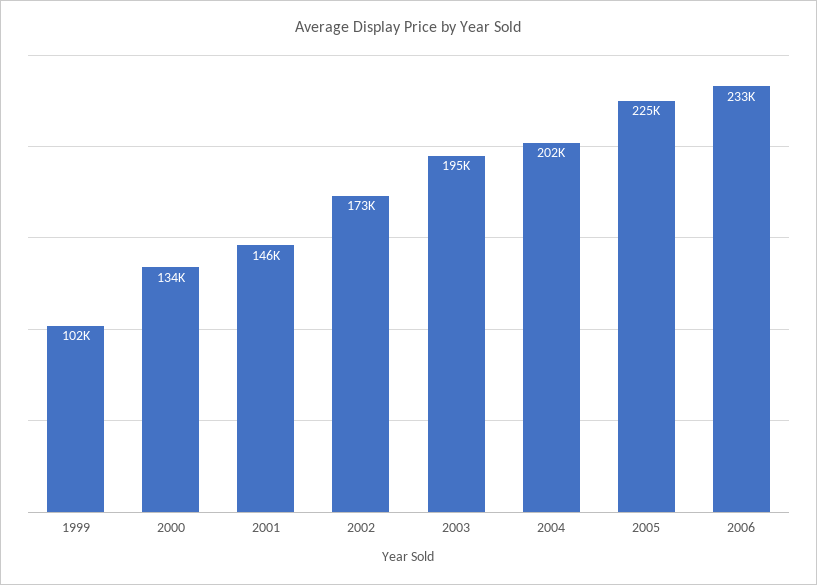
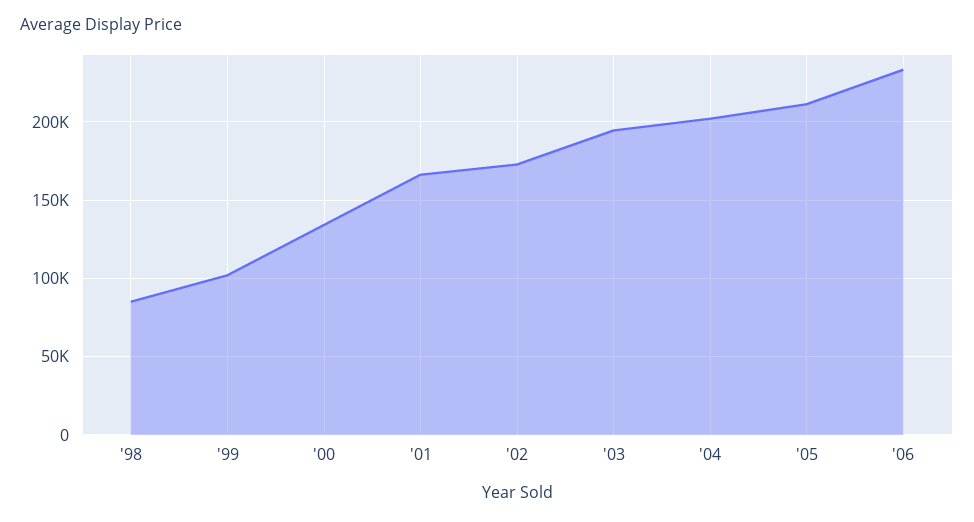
  {
    "1999": 102000,
    "2000": 134000,
-   "2001": 146000,
+   "2001": 165000,
    "2002": 173000,
    "2003": 195000,
    "2004": 202000,
-   "2005": 225000,
+   "2005": 210000,
-   "2006": 233000
+   "2006": 233000,
+   "'98": 85000
  }

